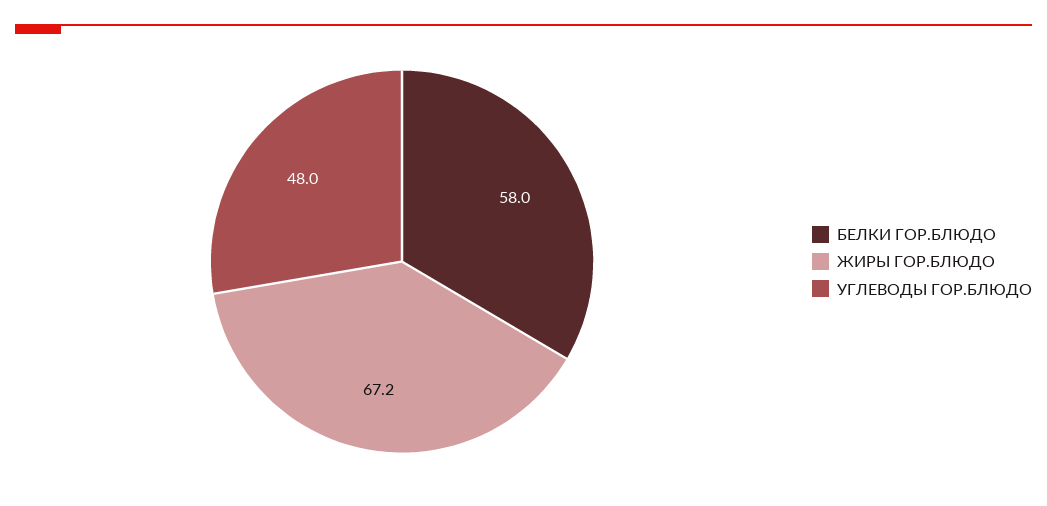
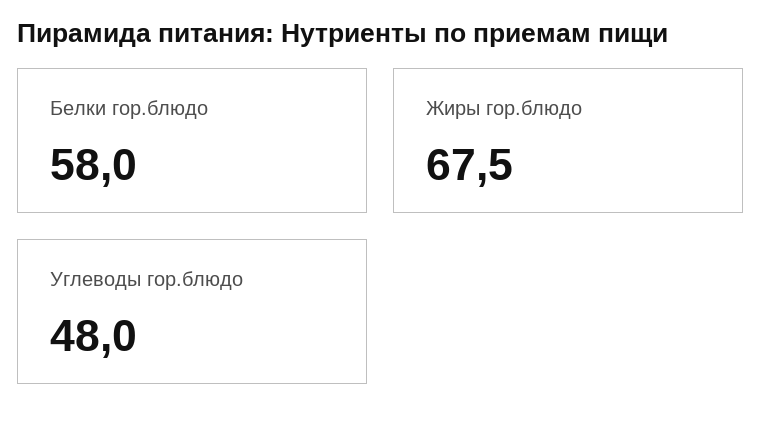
  {
    "БЕЛКИ ГОР.БЛЮДО": 58,
-   "ЖИРЫ ГОР.БЛЮДО": 67.2,
+   "ЖИРЫ ГОР.БЛЮДО": 67.5,
    "УГЛЕВОДЫ ГОР.БЛЮДО": 48
  }

